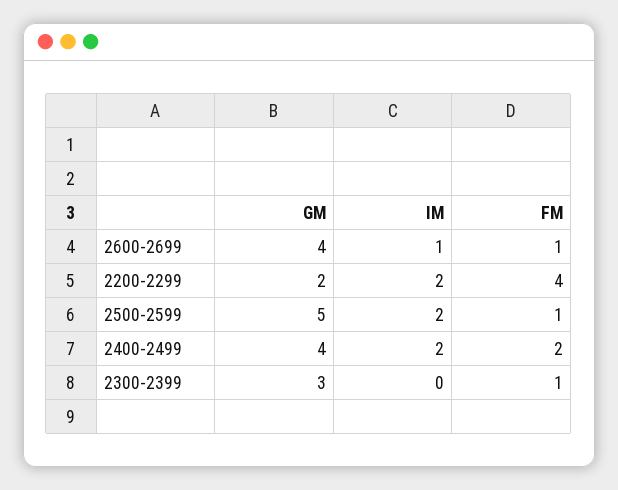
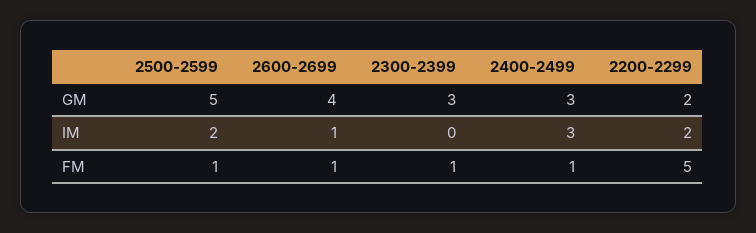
  {
    "GM": {
      "2600-2699": 4,
      "2200-2299": 2,
      "2500-2599": 5,
-     "2400-2499": 4,
+     "2400-2499": 3,
      "2300-2399": 3
    },
    "IM": {
      "2600-2699": 1,
      "2200-2299": 2,
      "2500-2599": 2,
-     "2400-2499": 2,
+     "2400-2499": 3,
      "2300-2399": 0
    },
    "FM": {
      "2600-2699": 1,
-     "2200-2299": 4,
+     "2200-2299": 5,
      "2500-2599": 1,
-     "2400-2499": 2,
+     "2400-2499": 1,
      "2300-2399": 1
    }
  }

